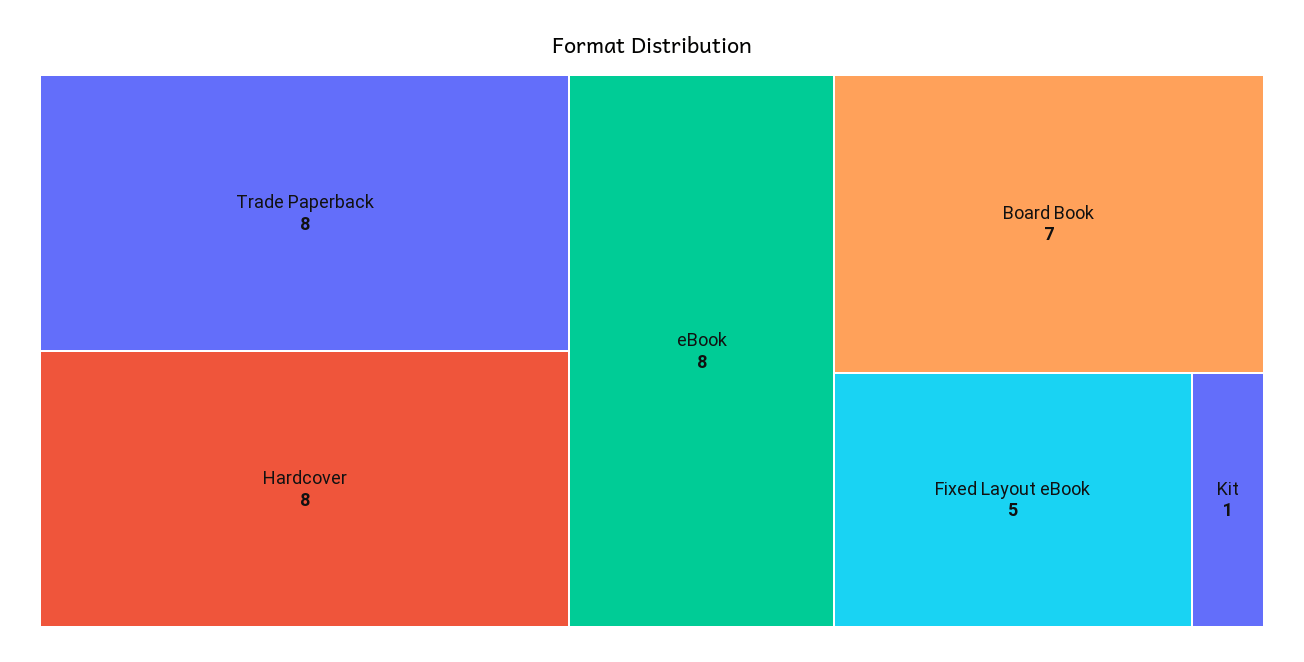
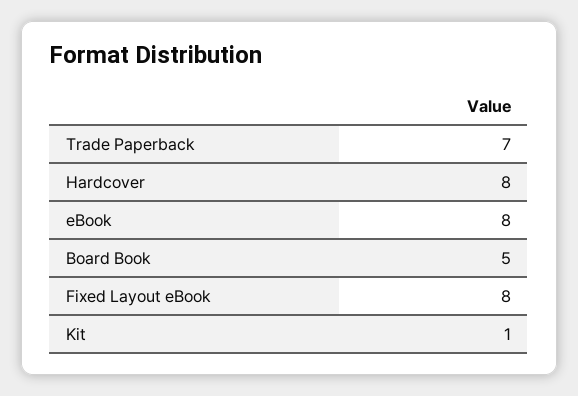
  {
-   "Trade Paperback": 8,
+   "Trade Paperback": 7,
    "Hardcover": 8,
    "eBook": 8,
-   "Board Book": 7,
+   "Board Book": 5,
-   "Fixed Layout eBook": 5,
+   "Fixed Layout eBook": 8,
    "Kit": 1
  }

